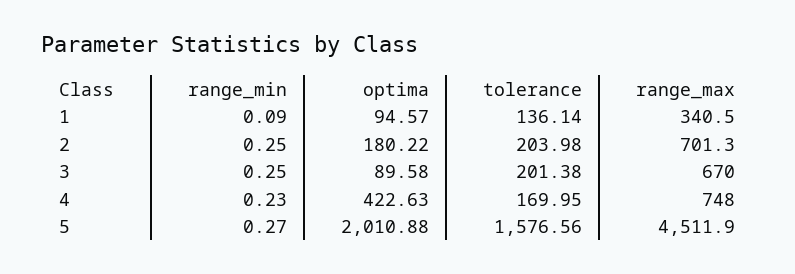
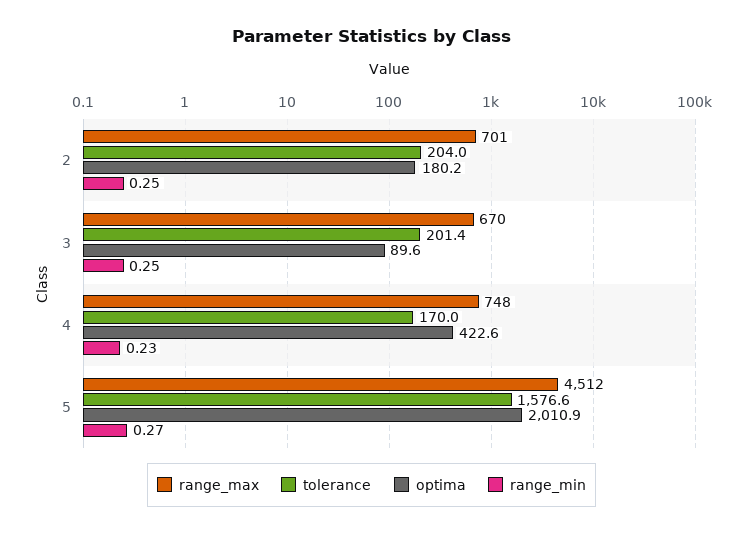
  {
    "range_min": {
-     "1": 0.09,
      "2": 0.25,
      "3": 0.25,
      "4": 0.23,
      "5": 0.27
    },
    "optima": {
-     "1": 94.57,
      "2": 180.22,
      "3": 89.58,
      "4": 422.63,
      "5": 2010.88
    },
    "tolerance": {
-     "1": 136.14,
      "2": 203.98,
      "3": 201.38,
      "4": 169.95,
      "5": 1576.56
    },
    "range_max": {
-     "1": 340.5,
      "2": 701.3,
      "3": 670,
      "4": 748,
      "5": 4511.9
    }
  }

